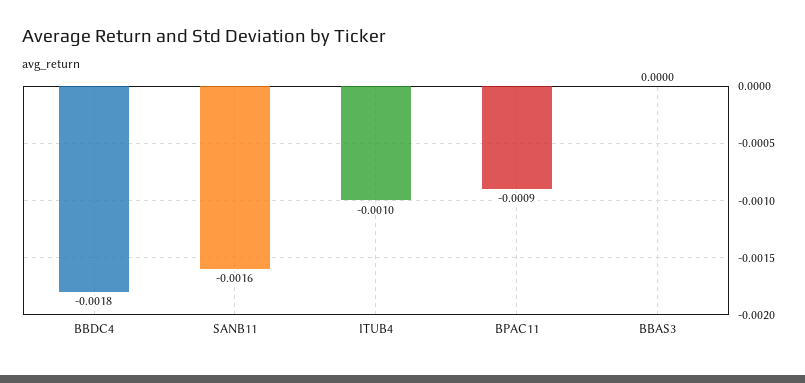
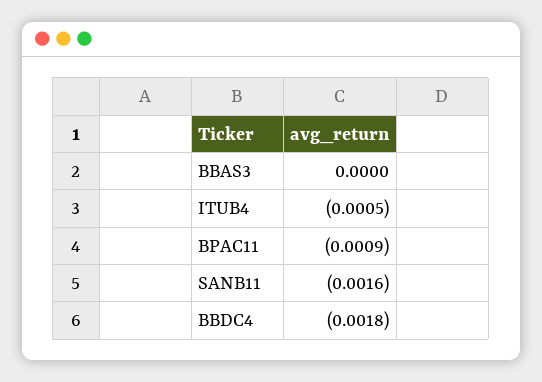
  {
    "BBDC4": -0.0018,
    "SANB11": -0.0016,
-   "ITUB4": -0.001,
+   "ITUB4": -0.0005,
    "BPAC11": -0.0009,
    "BBAS3": 0
  }

